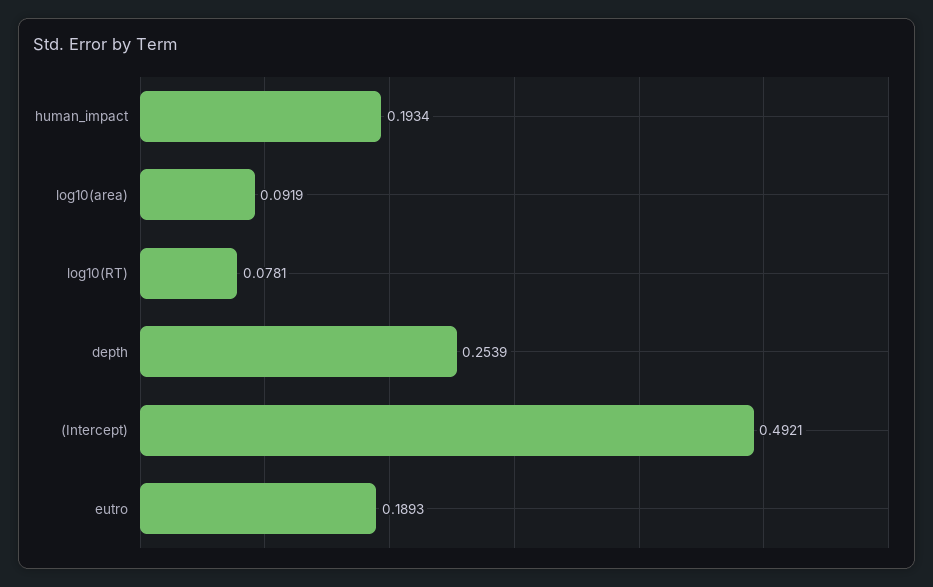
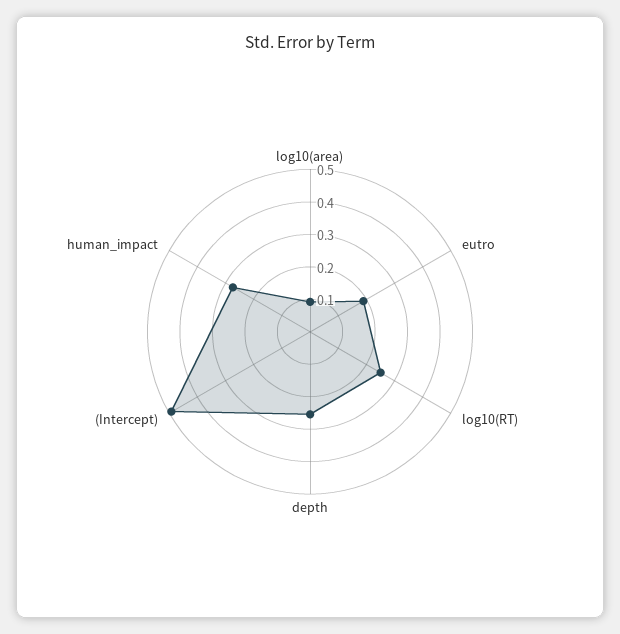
  {
-   "human_impact": 0.1934,
+   "human_impact": 0.275,
    "log10(area)": 0.0919,
-   "log10(RT)": 0.0781,
+   "log10(RT)": 0.25,
    "depth": 0.2539,
    "(Intercept)": 0.4921,
    "eutro": 0.1893
  }

